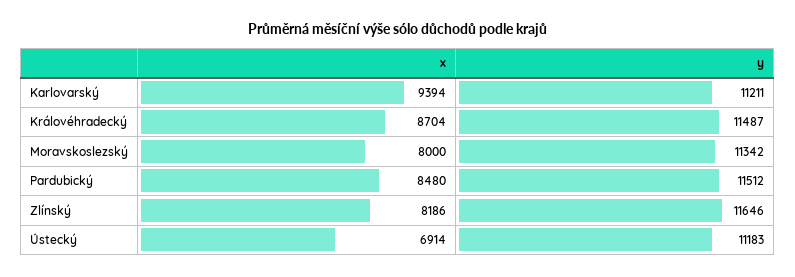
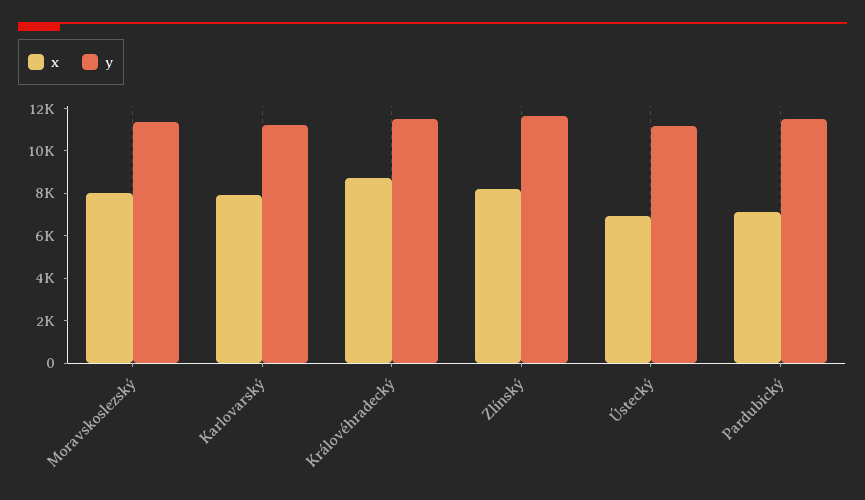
  {
    "x": {
-     "Karlovarský": 9394,
+     "Karlovarský": 8000,
      "Královéhradecký": 8704,
      "Moravskoslezský": 8000,
-     "Pardubický": 8480,
+     "Pardubický": 7000,
      "Zlínský": 8186,
      "Ústecký": 6914
    },
    "y": {
      "Karlovarský": 11211,
      "Královéhradecký": 11487,
      "Moravskoslezský": 11342,
      "Pardubický": 11512,
      "Zlínský": 11646,
      "Ústecký": 11183
    }
  }

